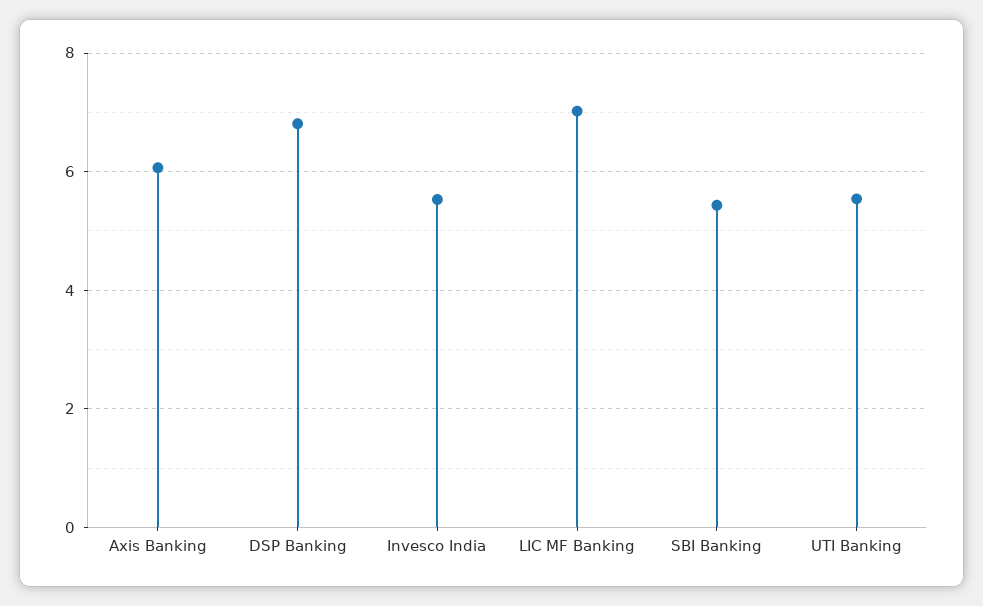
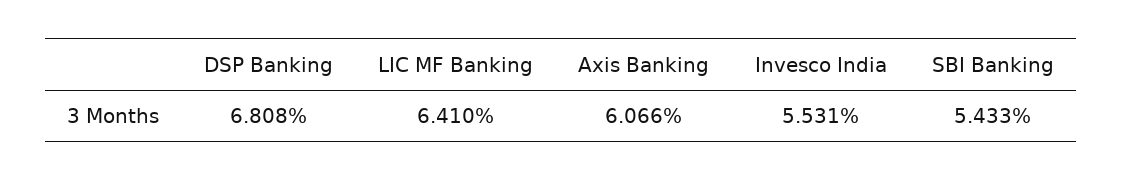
  {
    "Axis Banking": 6.066,
    "DSP Banking": 6.808,
    "Invesco India": 5.531,
-   "LIC MF Banking": 7,
+   "LIC MF Banking": 6.41,
-   "SBI Banking": 5.433,
+   "SBI Banking": 5.433
-   "UTI Banking": 5.6
  }

